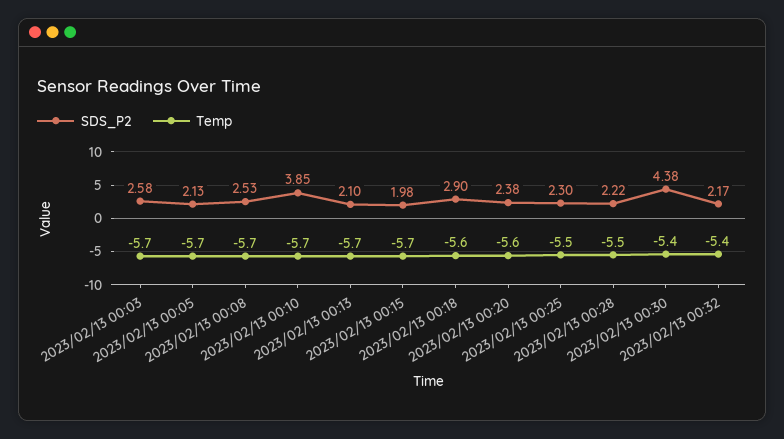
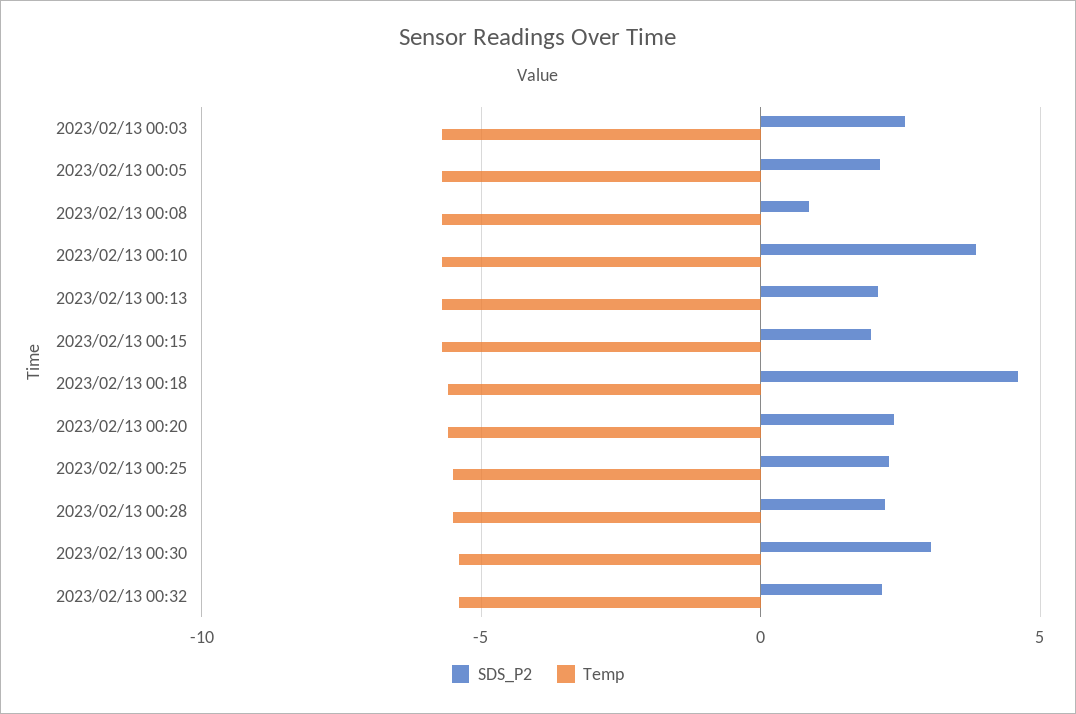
  {
    "SDS_P2": {
      "2023/02/13 00:03": 2.58,
      "2023/02/13 00:05": 2.13,
-     "2023/02/13 00:08": 2.53,
+     "2023/02/13 00:08": 1,
      "2023/02/13 00:10": 3.85,
      "2023/02/13 00:13": 2.1,
      "2023/02/13 00:15": 1.98,
-     "2023/02/13 00:18": 2.9,
+     "2023/02/13 00:18": 4.5,
      "2023/02/13 00:20": 2.38,
      "2023/02/13 00:25": 2.3,
      "2023/02/13 00:28": 2.22,
-     "2023/02/13 00:30": 4.38,
+     "2023/02/13 00:30": 3,
      "2023/02/13 00:32": 2.17
    },
    "Temp": {
      "2023/02/13 00:03": -5.7,
      "2023/02/13 00:05": -5.7,
      "2023/02/13 00:08": -5.7,
      "2023/02/13 00:10": -5.7,
      "2023/02/13 00:13": -5.7,
      "2023/02/13 00:15": -5.7,
      "2023/02/13 00:18": -5.6,
      "2023/02/13 00:20": -5.6,
      "2023/02/13 00:25": -5.5,
      "2023/02/13 00:28": -5.5,
      "2023/02/13 00:30": -5.4,
      "2023/02/13 00:32": -5.4
    }
  }

